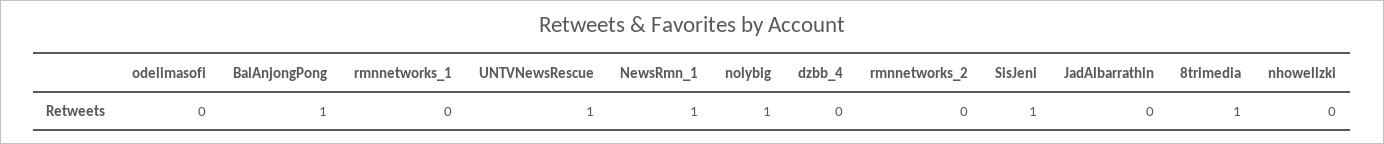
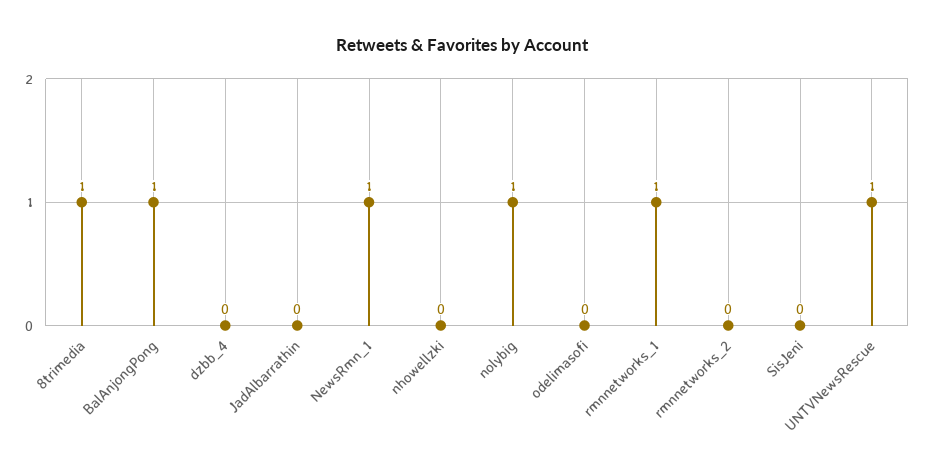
  {
    "odelimasofi": 0,
    "BalAnjongPong": 1,
-   "rmnnetworks_1": 0,
+   "rmnnetworks_1": 1,
    "UNTVNewsRescue": 1,
    "NewsRmn_1": 1,
    "nolybig": 1,
    "dzbb_4": 0,
    "rmnnetworks_2": 0,
-   "SisJeni": 1,
+   "SisJeni": 0,
    "JadAlbarrathin": 0,
    "8trimedia": 1,
    "nhowellzki": 0
  }

